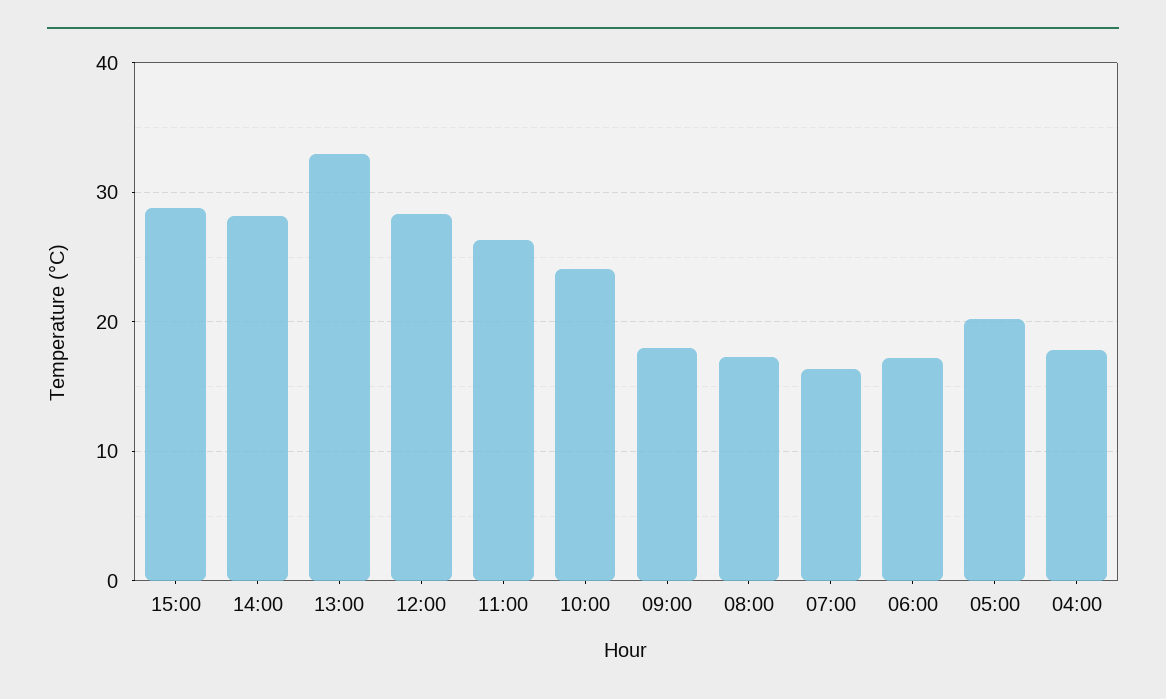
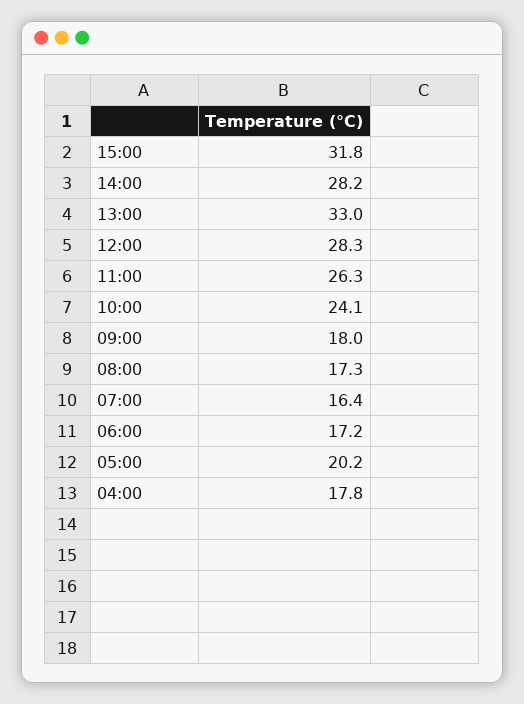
  {
-   "15:00": 29,
+   "15:00": 31.8,
    "14:00": 28.2,
    "13:00": 33,
    "12:00": 28.3,
    "11:00": 26.3,
    "10:00": 24.1,
    "09:00": 18,
    "08:00": 17.3,
    "07:00": 16.4,
    "06:00": 17.2,
    "05:00": 20.2,
    "04:00": 17.8
  }

